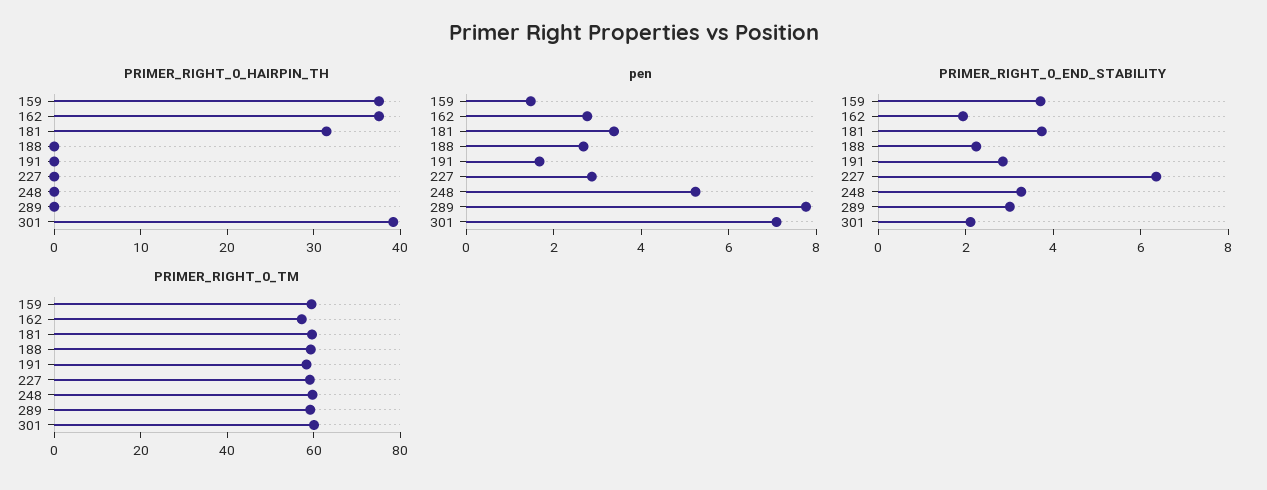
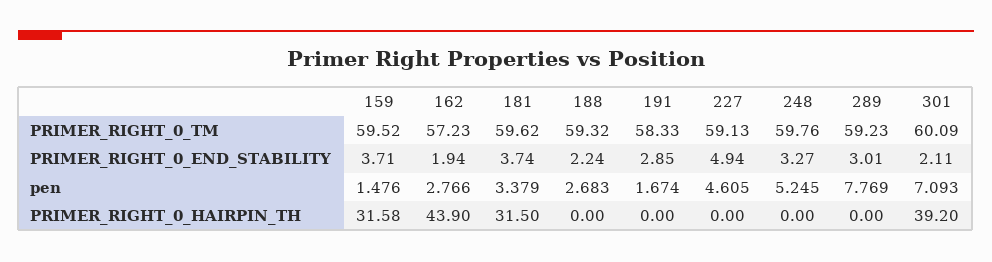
  {
    "PRIMER_RIGHT_0_HAIRPIN_TH": {
-     "159": 38,
+     "159": 31.58,
-     "162": 38,
+     "162": 43.9,
      "181": 31.5,
      "188": 0,
      "191": 0,
      "227": 0,
      "248": 0,
      "289": 0,
      "301": 39.2
    },
    "pen": {
      "159": 1.476,
      "162": 2.766,
      "181": 3.379,
      "188": 2.683,
      "191": 1.674,
-     "227": 3,
+     "227": 4.605,
      "248": 5.245,
      "289": 7.769,
      "301": 7.093
    },
    "PRIMER_RIGHT_0_END_STABILITY": {
      "159": 3.71,
      "162": 1.94,
      "181": 3.74,
      "188": 2.24,
      "191": 2.85,
-     "227": 6.5,
+     "227": 4.94,
      "248": 3.27,
      "289": 3.01,
      "301": 2.11
    },
    "PRIMER_RIGHT_0_TM": {
      "159": 59.52,
      "162": 57.23,
      "181": 59.62,
      "188": 59.32,
      "191": 58.33,
      "227": 59.13,
      "248": 59.76,
      "289": 59.23,
      "301": 60.09
    }
  }

